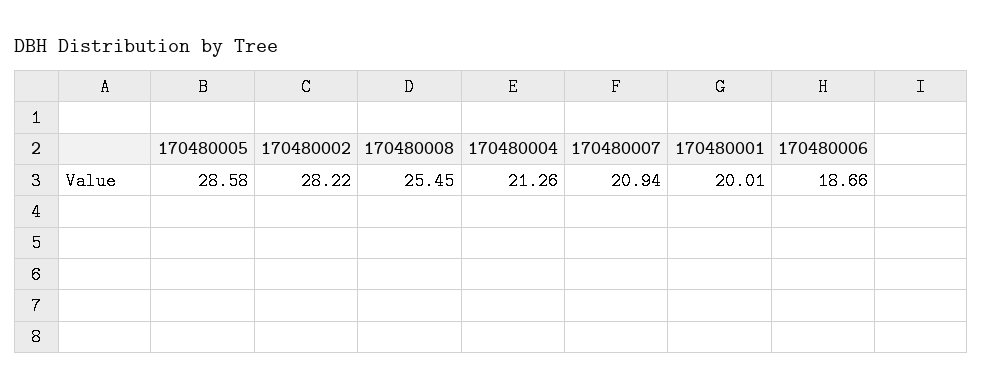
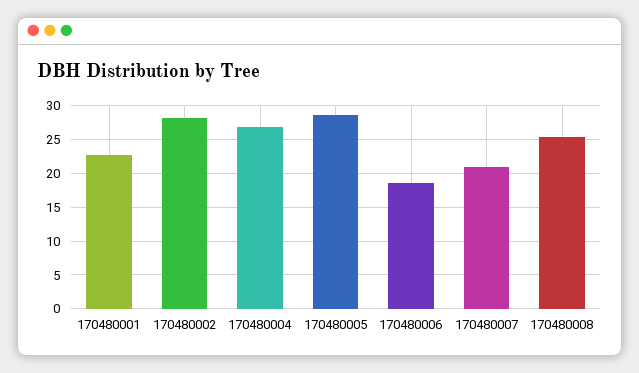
  {
    "170480005": 28.58,
    "170480002": 28.22,
    "170480008": 25.45,
-   "170480004": 21.26,
+   "170480004": 27,
    "170480007": 20.94,
-   "170480001": 20.01,
+   "170480001": 23,
    "170480006": 18.66
  }

